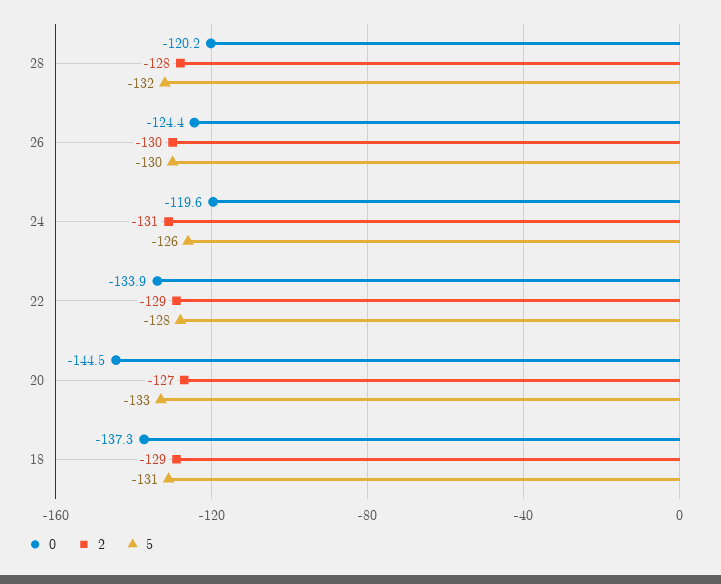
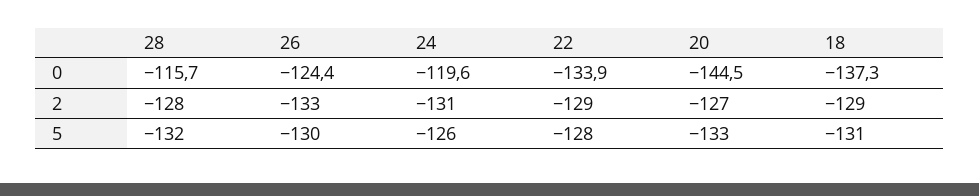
  {
    "0": {
-     "28": -120.2,
+     "28": -115.7,
      "26": -124.4,
      "24": -119.6,
      "22": -133.9,
      "20": -144.5,
      "18": -137.3
    },
    "2": {
      "28": -128,
-     "26": -130,
+     "26": -133,
      "24": -131,
      "22": -129,
      "20": -127,
      "18": -129
    },
    "5": {
      "28": -132,
      "26": -130,
      "24": -126,
      "22": -128,
      "20": -133,
      "18": -131
    }
  }

